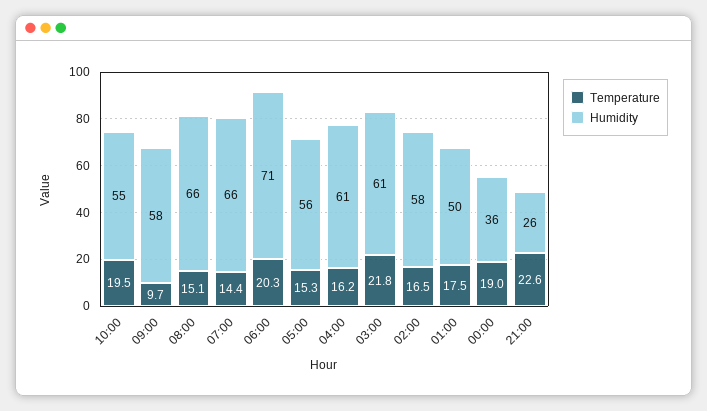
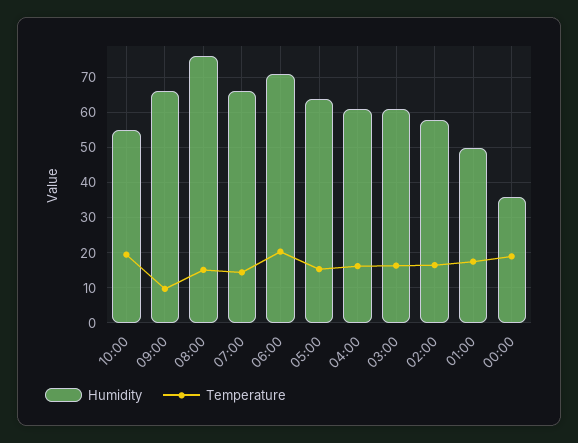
  {
    "Temperature": {
      "10:00": 19.5,
      "09:00": 9.7,
      "08:00": 15.1,
      "07:00": 14.4,
      "06:00": 20.3,
      "05:00": 15.3,
      "04:00": 16.2,
-     "03:00": 21.8,
+     "03:00": 16,
      "02:00": 16.5,
      "01:00": 17.5,
-     "00:00": 19,
+     "00:00": 19
-     "21:00": 22.6
    },
    "Humidity": {
      "10:00": 55,
-     "09:00": 58,
+     "09:00": 66,
-     "08:00": 66,
+     "08:00": 76,
      "07:00": 66,
      "06:00": 71,
-     "05:00": 56,
+     "05:00": 64,
      "04:00": 61,
      "03:00": 61,
      "02:00": 58,
      "01:00": 50,
-     "00:00": 36,
+     "00:00": 36
-     "21:00": 26
    }
  }

